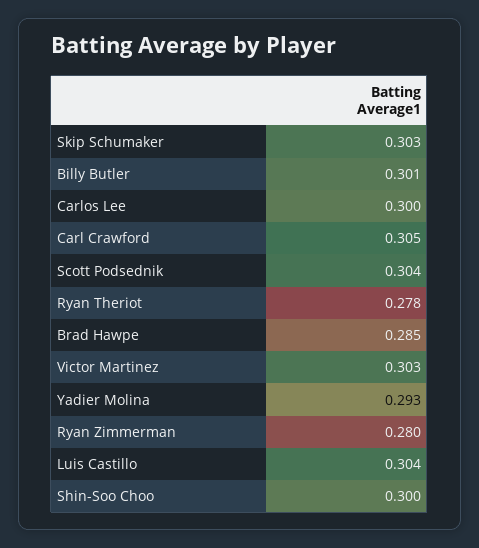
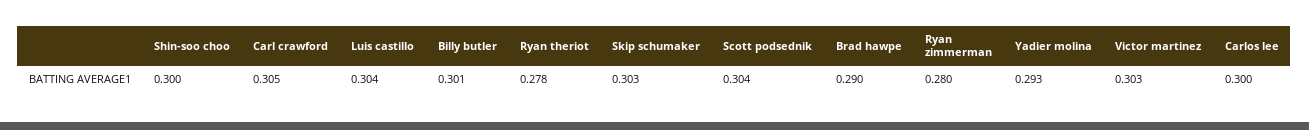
  {
    "Skip Schumaker": 0.303,
    "Billy Butler": 0.301,
    "Carlos Lee": 0.3,
    "Carl Crawford": 0.305,
    "Scott Podsednik": 0.304,
    "Ryan Theriot": 0.278,
-   "Brad Hawpe": 0.285,
+   "Brad Hawpe": 0.29,
    "Victor Martinez": 0.303,
    "Yadier Molina": 0.293,
    "Ryan Zimmerman": 0.28,
    "Luis Castillo": 0.304,
    "Shin-Soo Choo": 0.3
  }

